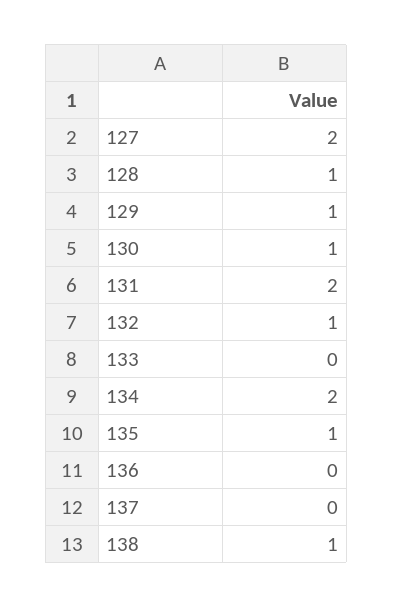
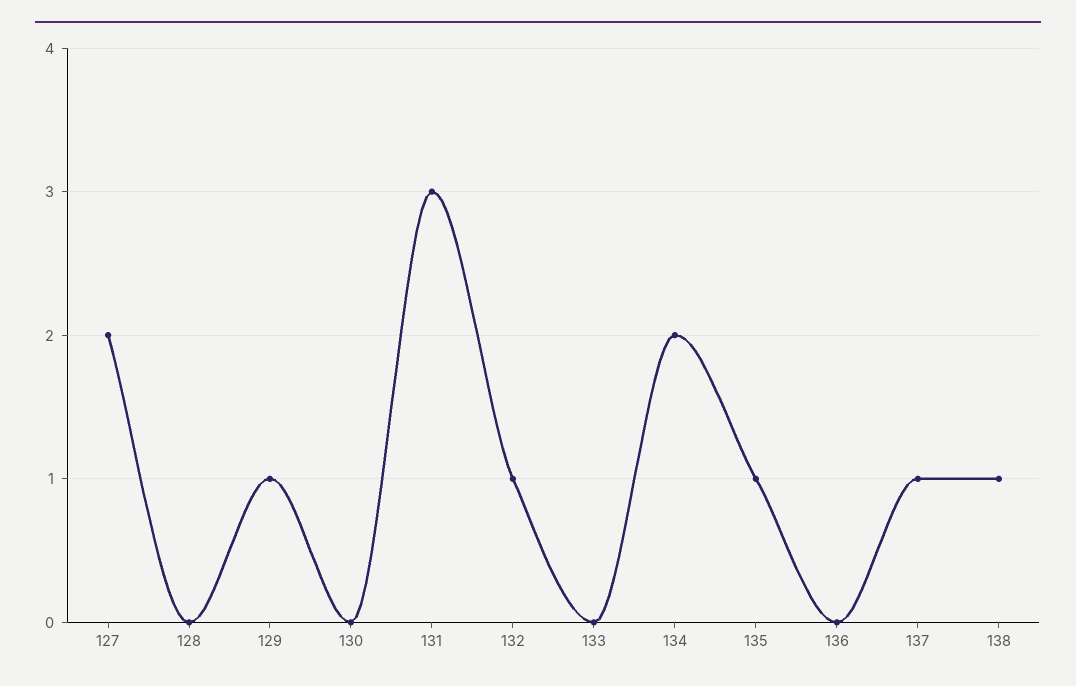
  {
    "127": 2,
-   "128": 1,
+   "128": 0,
    "129": 1,
-   "130": 1,
+   "130": 0,
-   "131": 2,
+   "131": 3,
    "132": 1,
    "133": 0,
    "134": 2,
    "135": 1,
    "136": 0,
-   "137": 0,
+   "137": 1,
    "138": 1
  }

